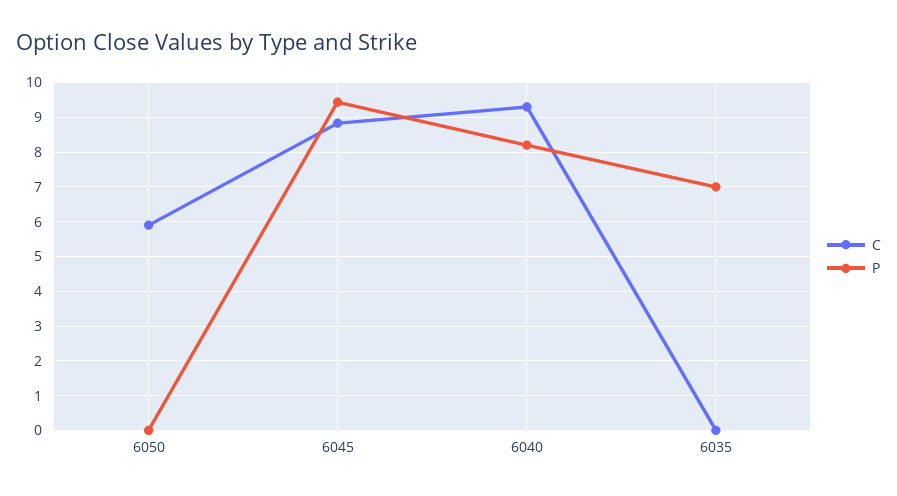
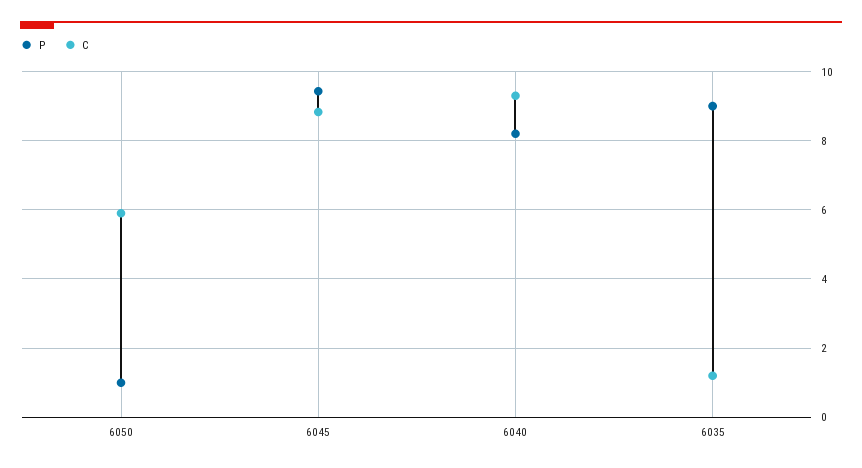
  {
    "C": {
      "6050": 6,
      "6045": 8.8,
      "6040": 9.4,
-     "6035": 0
+     "6035": 1.2
    },
    "P": {
-     "6050": 0,
+     "6050": 1,
      "6045": 9.4,
      "6040": 8.2,
-     "6035": 7
+     "6035": 9
    }
  }

